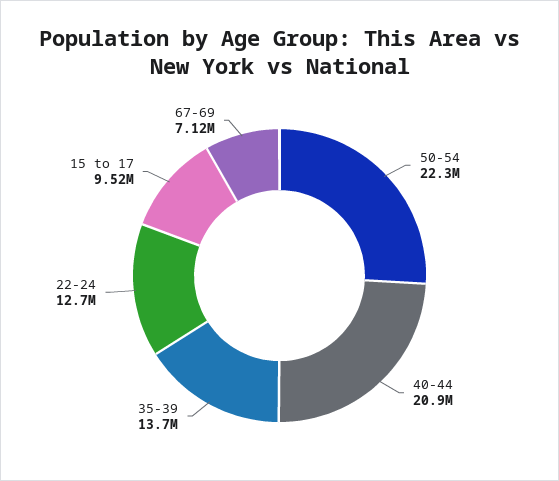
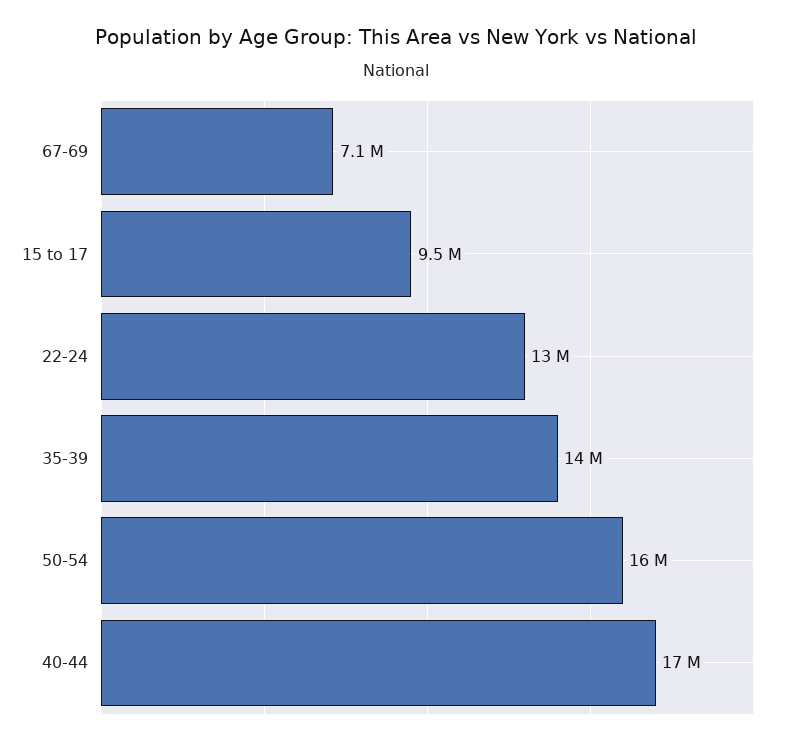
  {
-   "50-54": 22300000,
+   "50-54": 16000000,
-   "40-44": 20900000,
+   "40-44": 17000000,
    "35-39": 13700000,
    "22-24": 12700000,
    "15 to 17": 9520000,
    "67-69": 7120000
  }

